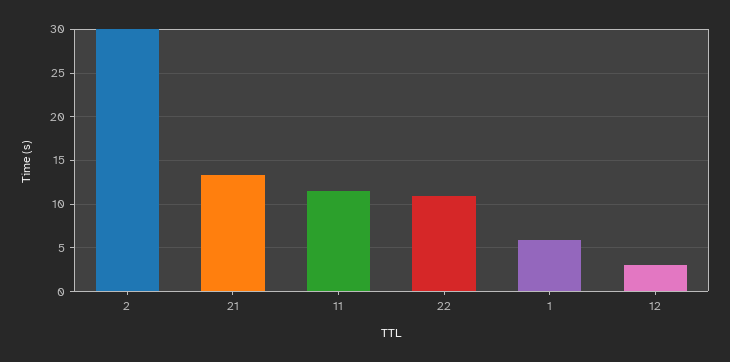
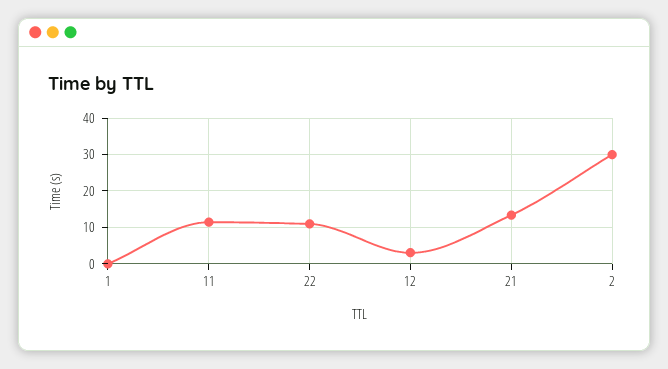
  {
    "2": 30,
    "21": 13,
    "11": 11,
    "22": 11,
-   "1": 6,
+   "1": 0,
    "12": 3
  }

